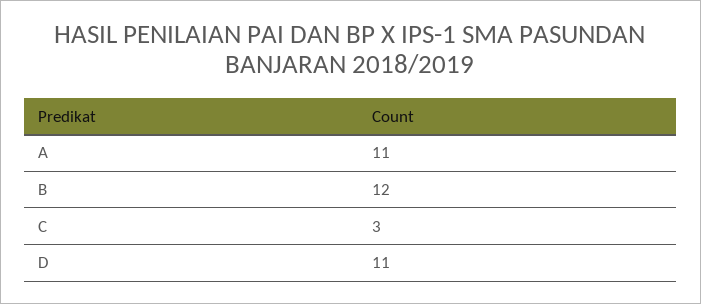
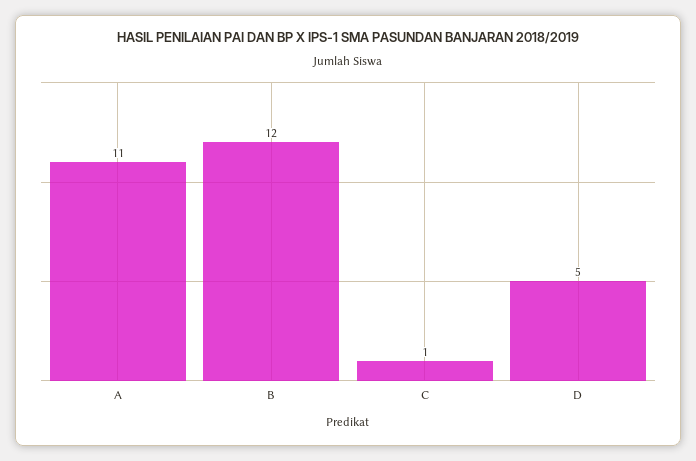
  {
    "A": 11,
    "B": 12,
-   "C": 3,
+   "C": 1,
-   "D": 11
+   "D": 5
  }

